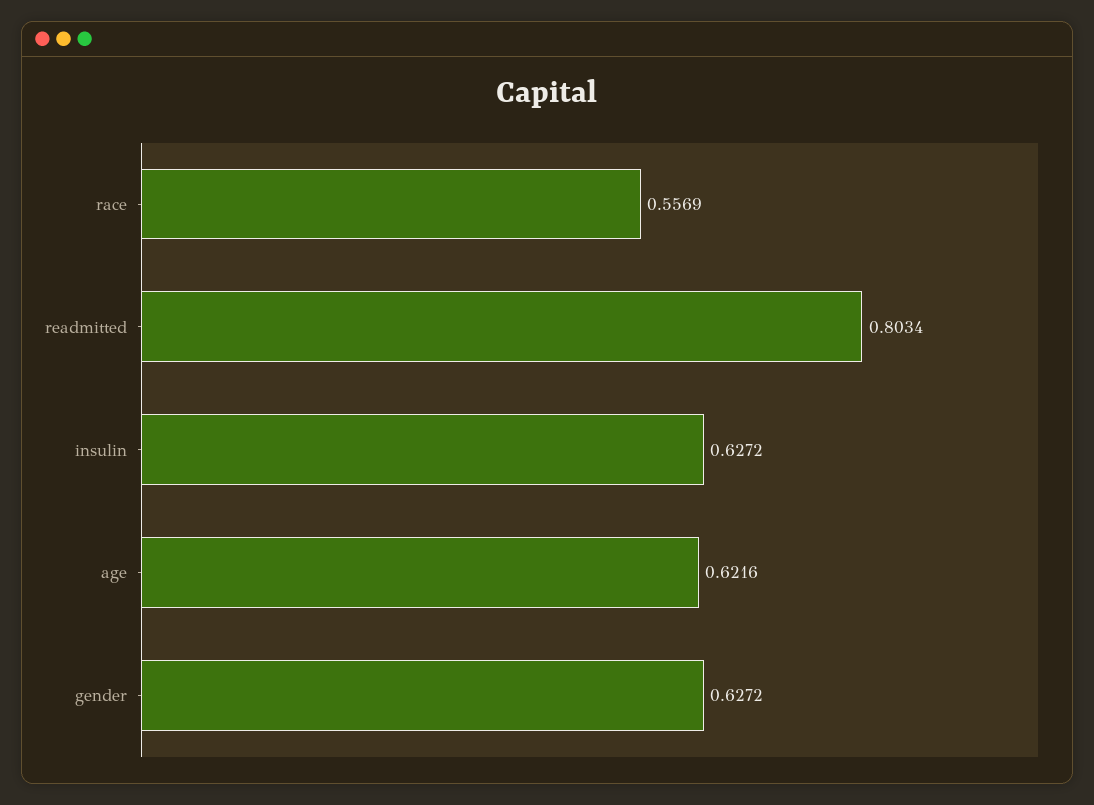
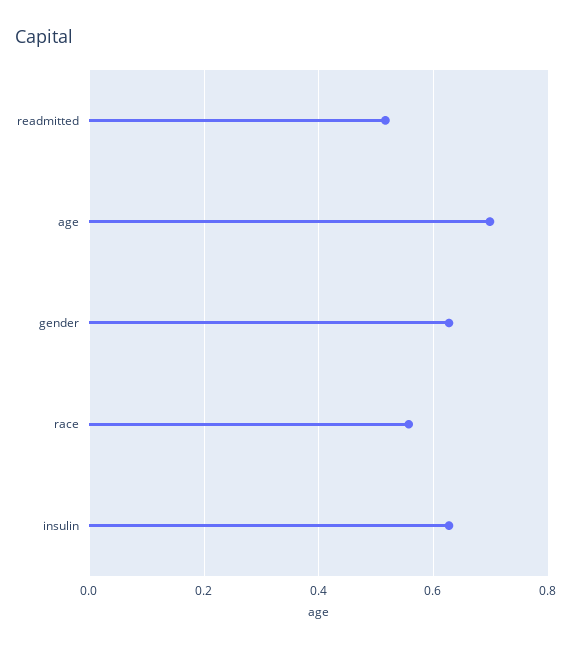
  {
    "race": 0.5569,
-   "readmitted": 0.8034,
+   "readmitted": 0.52,
    "insulin": 0.6272,
-   "age": 0.6216,
+   "age": 0.7,
    "gender": 0.6272
  }

